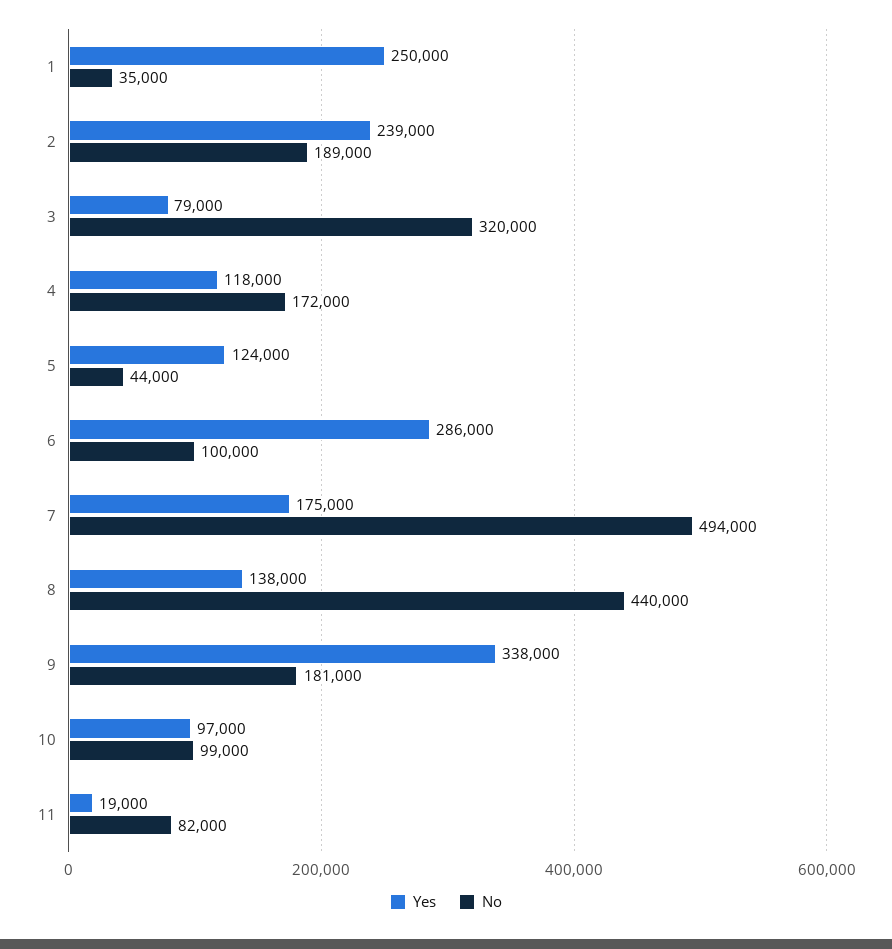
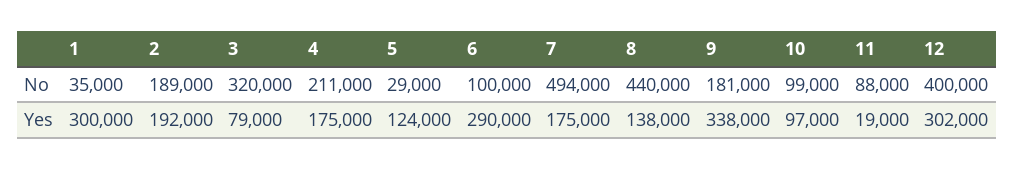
  {
    "Yes": {
-     "1": 250000,
+     "1": 300000,
-     "2": 239000,
+     "2": 192000,
      "3": 79000,
-     "4": 118000,
+     "4": 175000,
      "5": 124000,
-     "6": 286000,
+     "6": 290000,
      "7": 175000,
      "8": 138000,
      "9": 338000,
      "10": 97000,
-     "11": 19000
+     "11": 19000,
+     "12": 302000
    },
    "No": {
      "1": 35000,
      "2": 189000,
      "3": 320000,
-     "4": 172000,
+     "4": 211000,
-     "5": 44000,
+     "5": 29000,
      "6": 100000,
      "7": 494000,
      "8": 440000,
      "9": 181000,
      "10": 99000,
-     "11": 82000
+     "11": 88000,
+     "12": 400000
    }
  }

